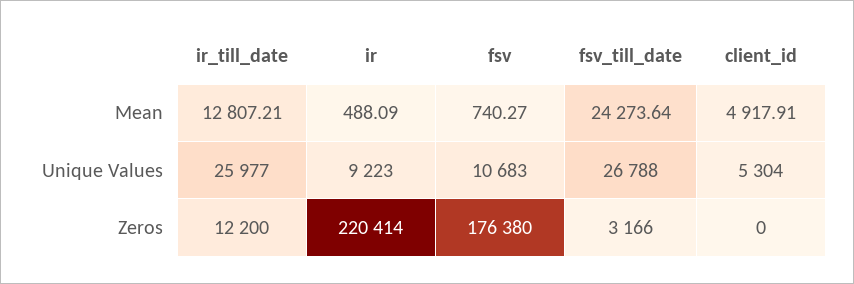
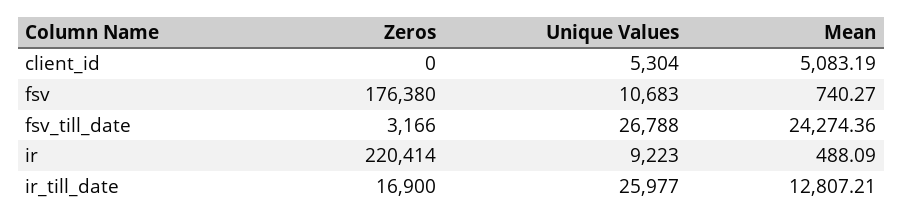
  {
    "ir_till_date": {
      "Mean": 12807.21,
      "Unique Values": 25977,
-     "Zeros": 12200
+     "Zeros": 16900
    },
    "ir": {
      "Mean": 488.09,
      "Unique Values": 9223,
      "Zeros": 220414
    },
    "fsv": {
      "Mean": 740.27,
      "Unique Values": 10683,
      "Zeros": 176380
    },
    "fsv_till_date": {
-     "Mean": 24273.64,
+     "Mean": 24274.36,
      "Unique Values": 26788,
      "Zeros": 3166
    },
    "client_id": {
-     "Mean": 4917.91,
+     "Mean": 5083.19,
      "Unique Values": 5304,
      "Zeros": 0
    }
  }

